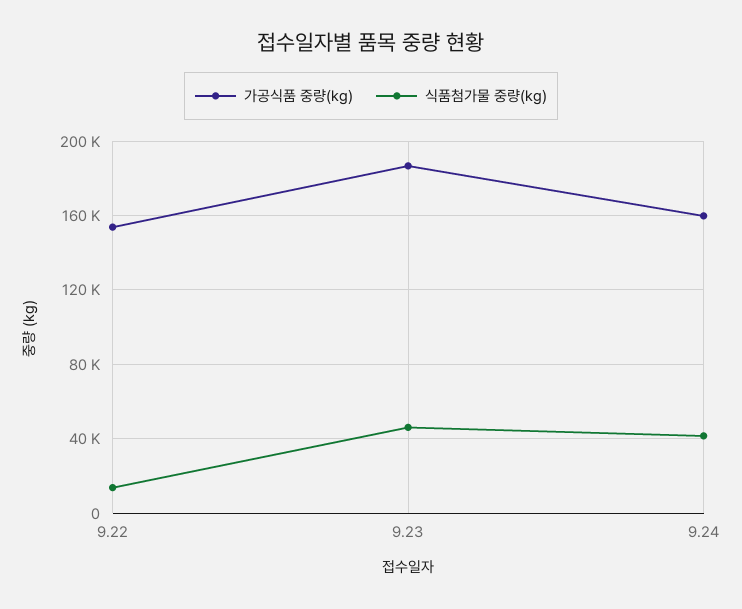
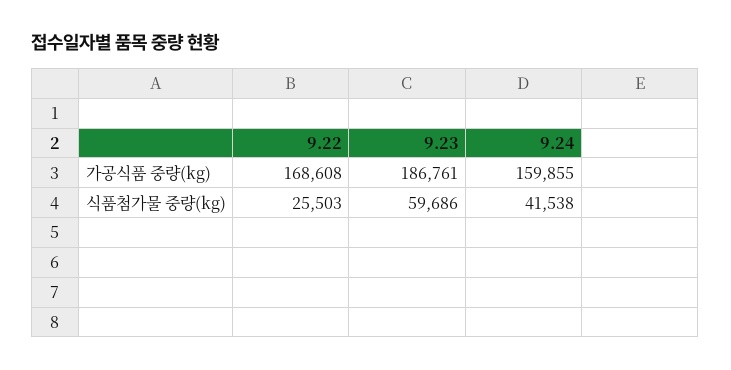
  {
    "가공식품 중량(kg)": {
-     "9.22": 155000,
+     "9.22": 168608,
      "9.23": 186761,
      "9.24": 159855
    },
    "식품첨가물 중량(kg)": {
-     "9.22": 15000,
+     "9.22": 25503,
-     "9.23": 45000,
+     "9.23": 59686,
      "9.24": 41538
    }
  }

